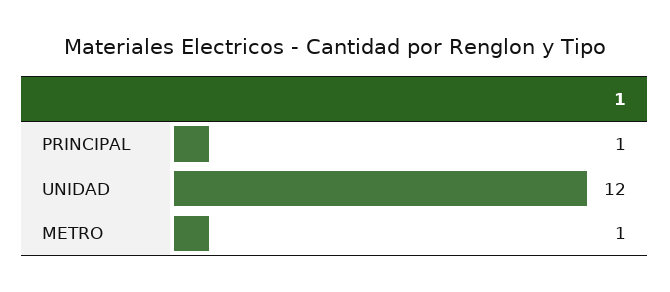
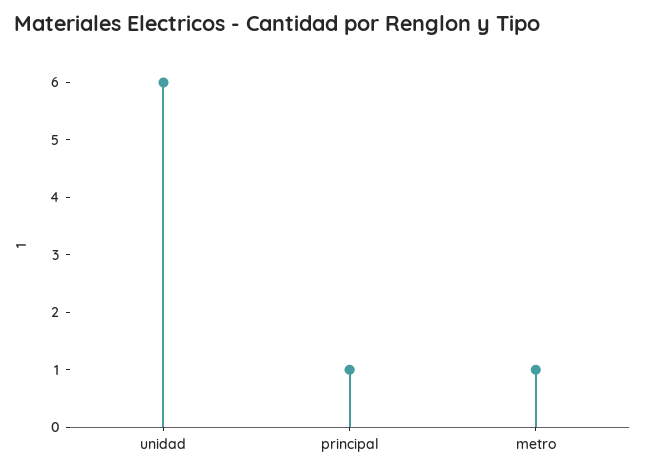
  {
    "PRINCIPAL": 1,
-   "UNIDAD": 12,
+   "UNIDAD": 6,
    "METRO": 1
  }

